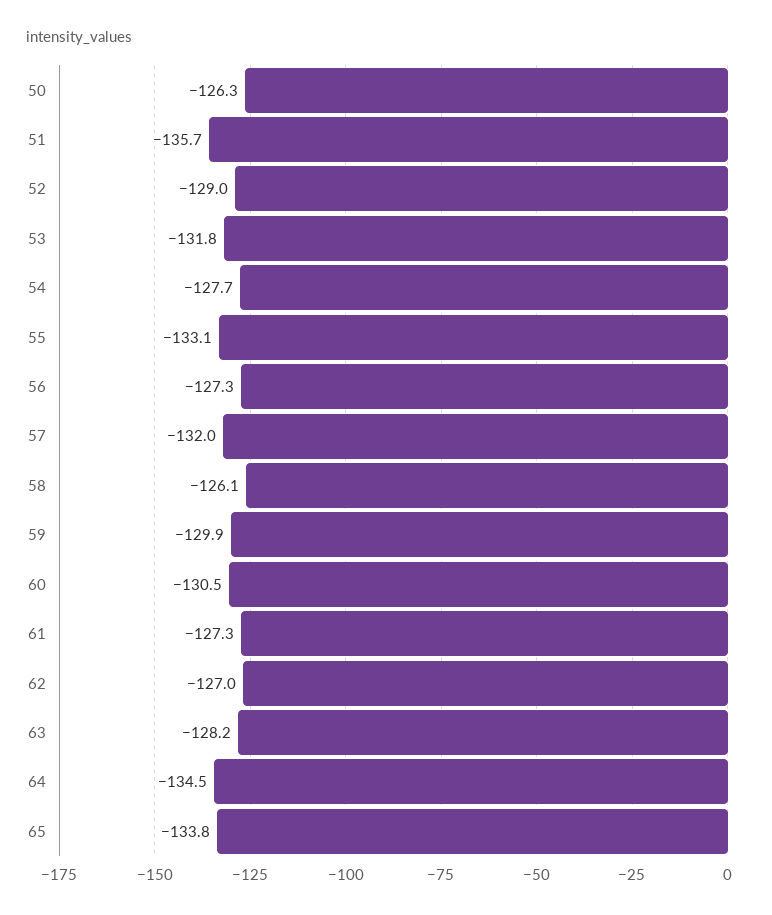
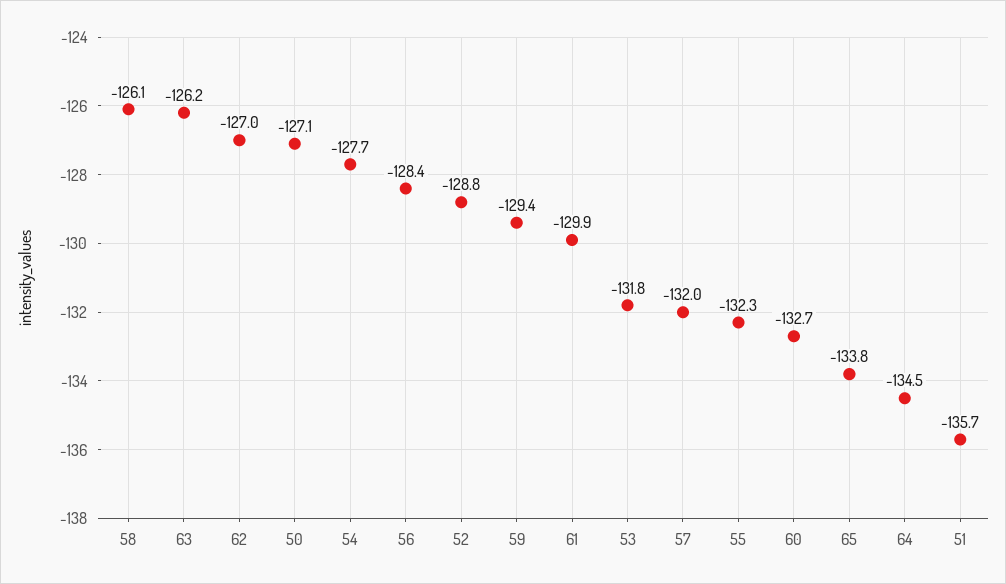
  {
-   "50": -126.3,
+   "50": -127.1,
    "51": -135.7,
-   "52": -129,
+   "52": -128.8,
    "53": -131.8,
    "54": -127.7,
-   "55": -133.1,
+   "55": -132.3,
-   "56": -127.3,
+   "56": -128.4,
    "57": -132,
    "58": -126.1,
-   "59": -129.9,
+   "59": -129.4,
-   "60": -130.5,
+   "60": -132.7,
-   "61": -127.3,
+   "61": -129.9,
    "62": -127,
-   "63": -128.2,
+   "63": -126.2,
    "64": -134.5,
    "65": -133.8
  }

